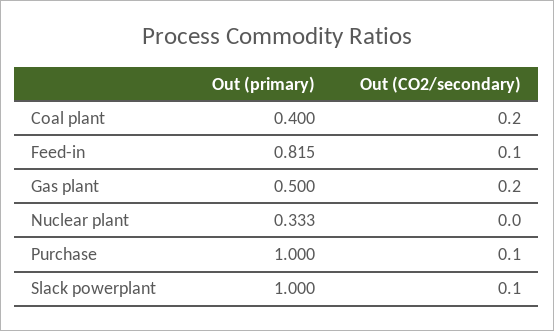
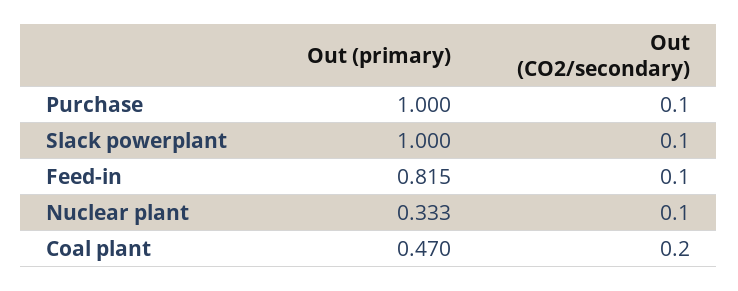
  {
    "Out (primary)": {
-     "Coal plant": 0.4,
+     "Coal plant": 0.47,
      "Feed-in": 0.815,
-     "Gas plant": 0.5,
      "Nuclear plant": 0.333,
      "Purchase": 1,
      "Slack powerplant": 1
    },
    "Out (CO2/secondary)": {
      "Coal plant": 0.2,
      "Feed-in": 0.1,
-     "Gas plant": 0.2,
-     "Nuclear plant": 0,
+     "Nuclear plant": 0.1,
      "Purchase": 0.1,
      "Slack powerplant": 0.1
    }
  }

